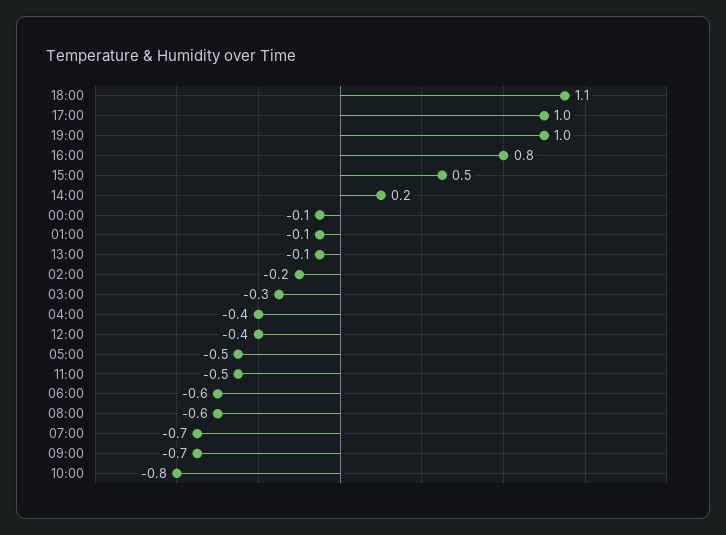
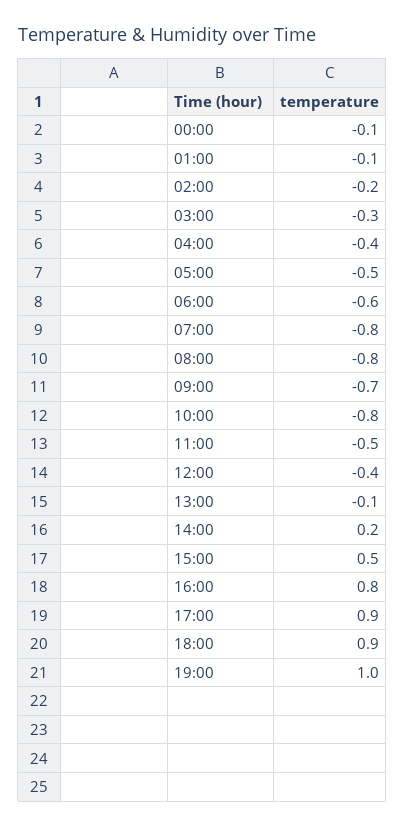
  {
-   "18:00": 1.1,
+   "18:00": 0.9,
-   "17:00": 1,
+   "17:00": 0.9,
    "19:00": 1,
    "16:00": 0.8,
    "15:00": 0.5,
    "14:00": 0.2,
    "00:00": -0.1,
    "01:00": -0.1,
    "13:00": -0.1,
    "02:00": -0.2,
    "03:00": -0.3,
    "04:00": -0.4,
    "12:00": -0.4,
    "05:00": -0.5,
    "11:00": -0.5,
    "06:00": -0.6,
-   "08:00": -0.6,
+   "08:00": -0.8,
-   "07:00": -0.7,
+   "07:00": -0.8,
    "09:00": -0.7,
    "10:00": -0.8
  }

